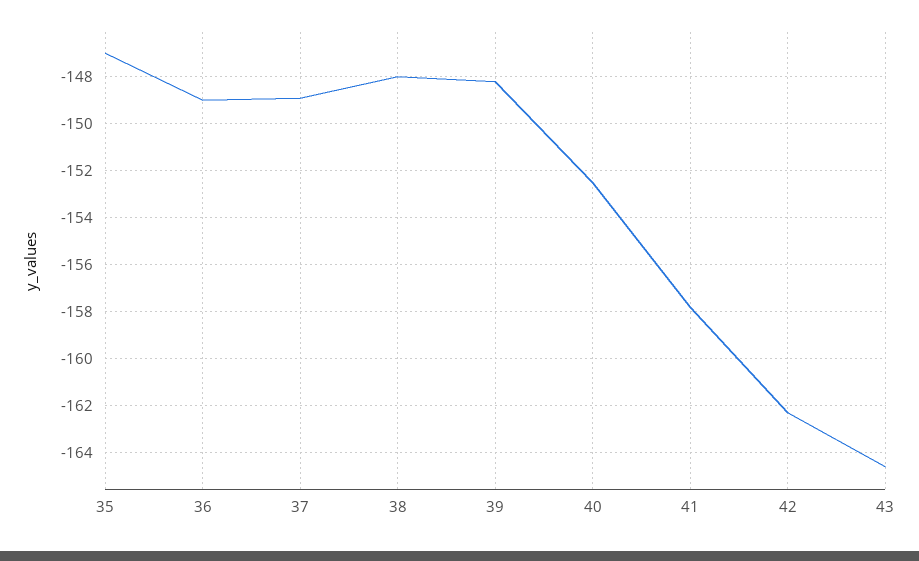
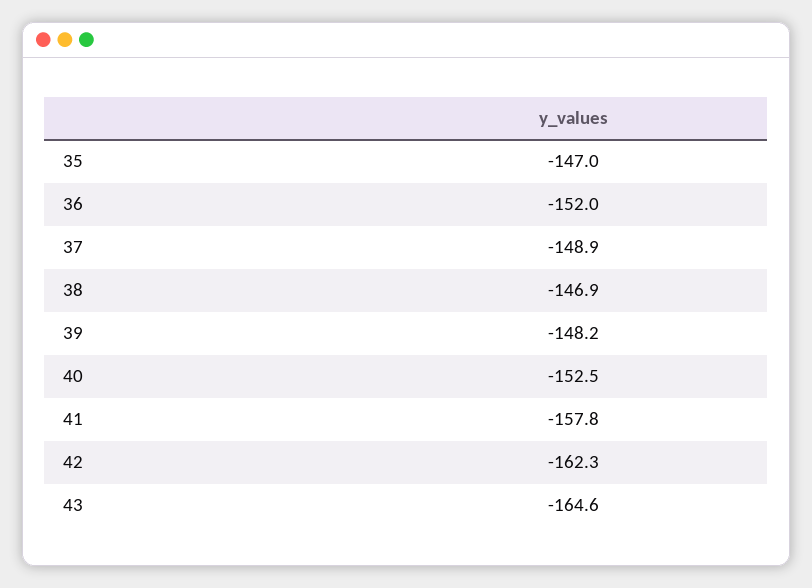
  {
    "35": -147,
-   "36": -149,
+   "36": -152,
    "37": -148.9,
-   "38": -148,
+   "38": -146.9,
    "39": -148.2,
    "40": -152.5,
    "41": -157.8,
    "42": -162.3,
    "43": -164.6
  }

